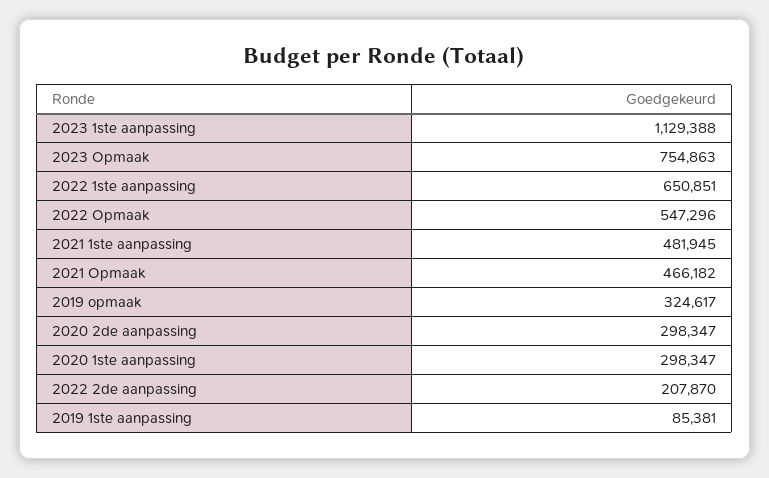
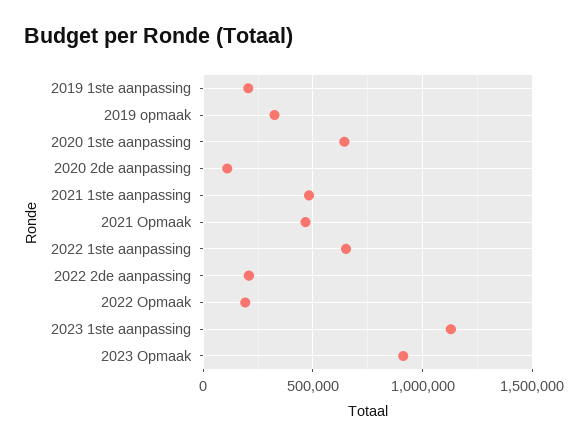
  {
    "2023 1ste aanpassing": 1129388,
-   "2023 Opmaak": 754863,
+   "2023 Opmaak": 900000,
    "2022 1ste aanpassing": 650851,
-   "2022 Opmaak": 547296,
+   "2022 Opmaak": 200000,
    "2021 1ste aanpassing": 481945,
    "2021 Opmaak": 466182,
    "2019 opmaak": 324617,
-   "2020 2de aanpassing": 298347,
+   "2020 2de aanpassing": 100000,
-   "2020 1ste aanpassing": 298347,
+   "2020 1ste aanpassing": 650000,
    "2022 2de aanpassing": 207870,
-   "2019 1ste aanpassing": 85381
+   "2019 1ste aanpassing": 200000
  }

